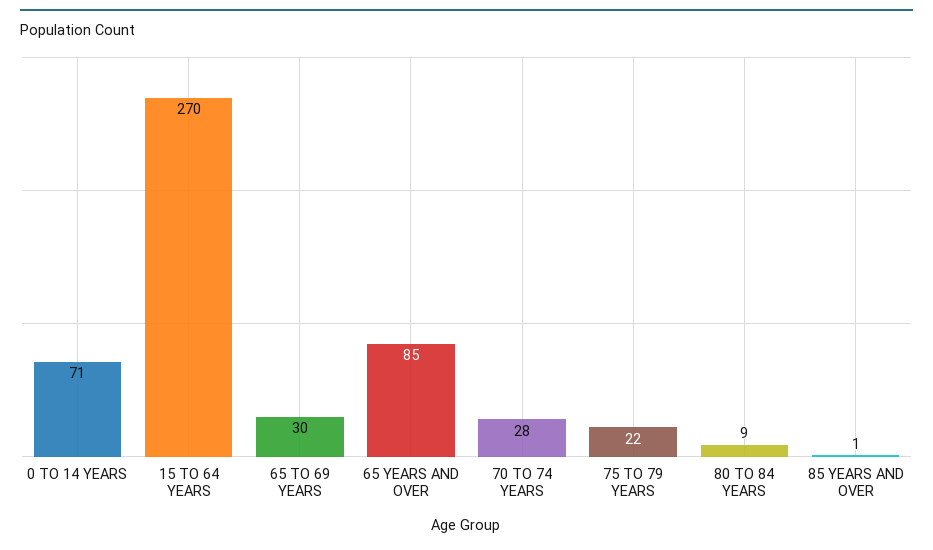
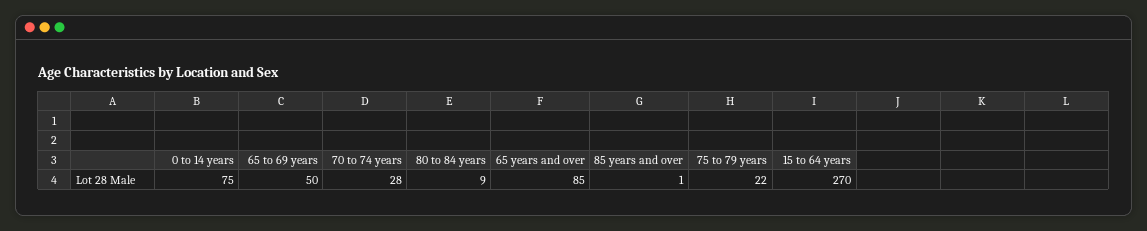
  {
-   "0 TO 14 YEARS": 71,
+   "0 TO 14 YEARS": 75,
    "15 TO 64 YEARS": 270,
-   "65 TO 69 YEARS": 30,
+   "65 TO 69 YEARS": 50,
    "65 YEARS AND OVER": 85,
    "70 TO 74 YEARS": 28,
    "75 TO 79 YEARS": 22,
    "80 TO 84 YEARS": 9,
    "85 YEARS AND OVER": 1
  }

